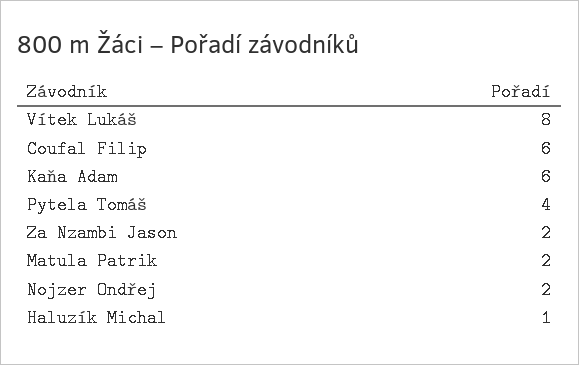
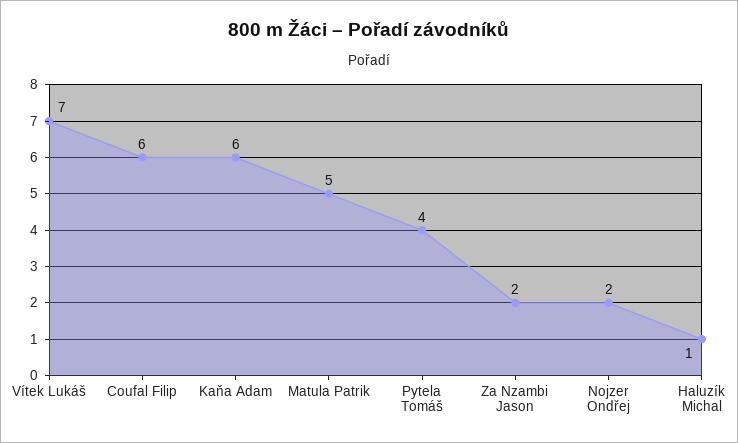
  {
-   "Vítek Lukáš": 8,
+   "Vítek Lukáš": 7,
    "Coufal Filip": 6,
    "Kaňa Adam": 6,
    "Pytela Tomáš": 4,
    "Za Nzambi Jason": 2,
-   "Matula Patrik": 2,
+   "Matula Patrik": 5,
    "Nojzer Ondřej": 2,
    "Haluzík Michal": 1
  }

